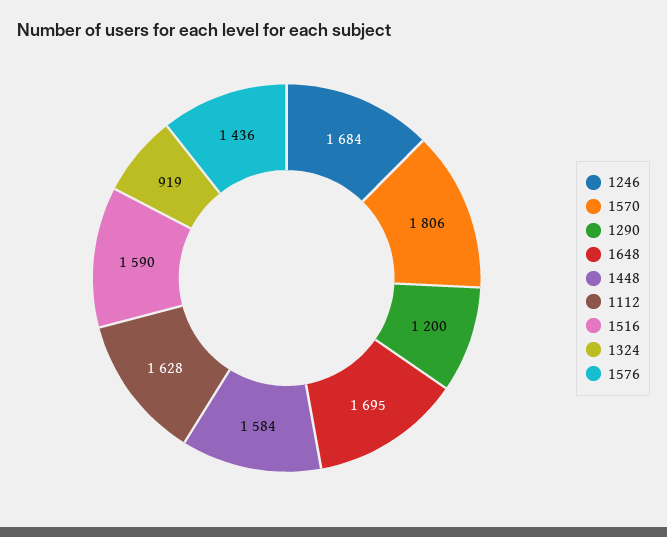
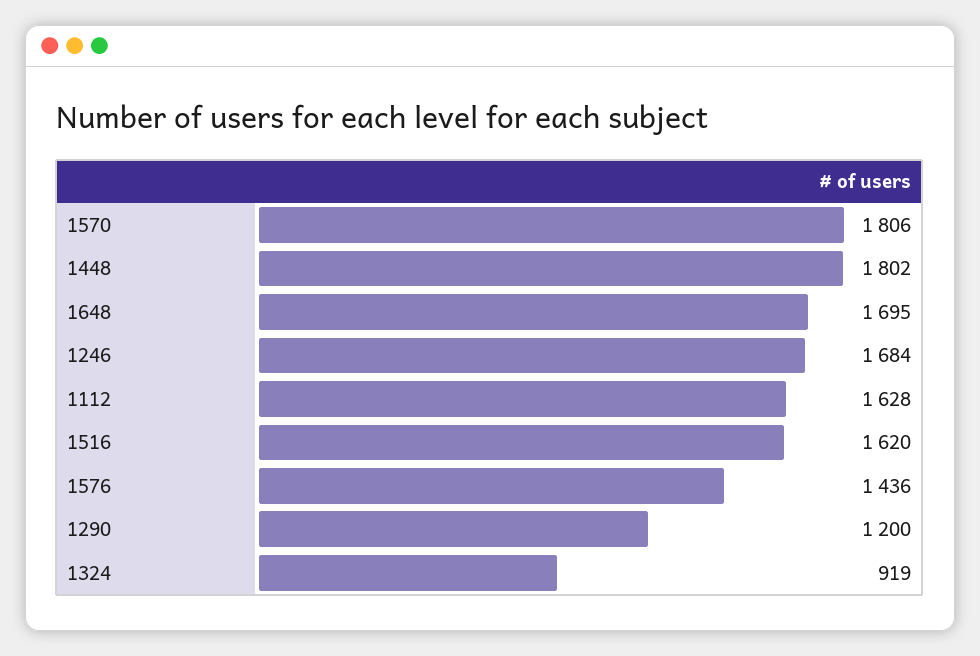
  {
    "1246": 1684,
    "1570": 1806,
    "1290": 1200,
    "1648": 1695,
-   "1448": 1584,
+   "1448": 1802,
    "1112": 1628,
-   "1516": 1590,
+   "1516": 1620,
    "1324": 919,
    "1576": 1436
  }

